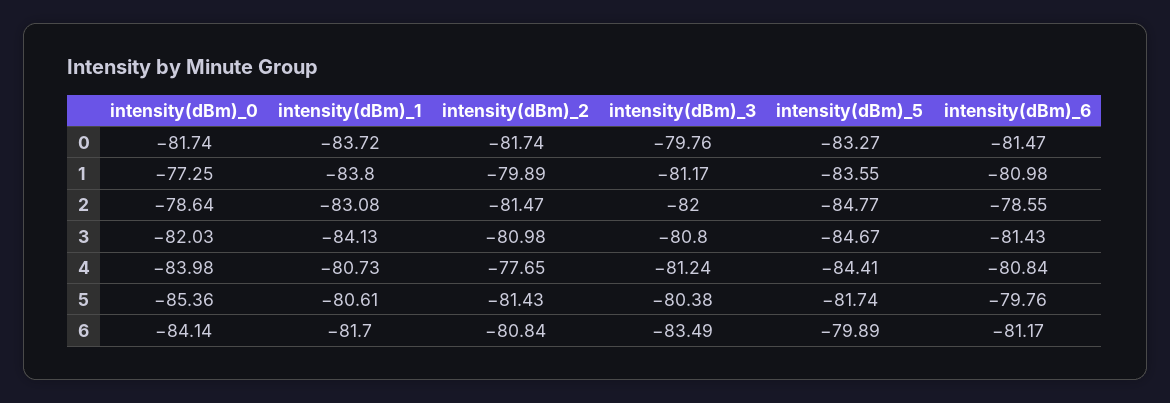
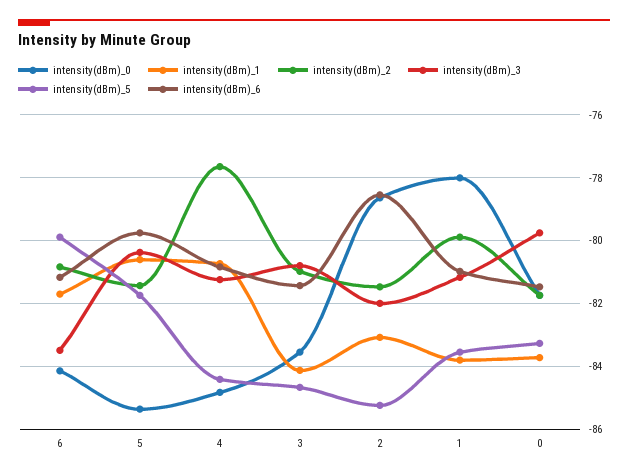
  {
    "intensity(dBm)_0": {
      "0": -81.74,
-     "1": -77.25,
+     "1": -78,
      "2": -78.64,
-     "3": -82.03,
+     "3": -83.6,
-     "4": -83.98,
+     "4": -84.8,
      "5": -85.36,
      "6": -84.14
    },
    "intensity(dBm)_1": {
      "0": -83.72,
      "1": -83.8,
      "2": -83.08,
      "3": -84.13,
      "4": -80.73,
      "5": -80.61,
      "6": -81.7
    },
    "intensity(dBm)_2": {
      "0": -81.74,
      "1": -79.89,
      "2": -81.47,
      "3": -80.98,
      "4": -77.65,
      "5": -81.43,
      "6": -80.84
    },
    "intensity(dBm)_3": {
      "0": -79.76,
      "1": -81.17,
      "2": -82,
      "3": -80.8,
      "4": -81.24,
      "5": -80.38,
      "6": -83.49
    },
    "intensity(dBm)_5": {
      "0": -83.27,
      "1": -83.55,
-     "2": -84.77,
+     "2": -85.2,
      "3": -84.67,
      "4": -84.41,
      "5": -81.74,
      "6": -79.89
    },
    "intensity(dBm)_6": {
      "0": -81.47,
      "1": -80.98,
      "2": -78.55,
      "3": -81.43,
      "4": -80.84,
      "5": -79.76,
      "6": -81.17
    }
  }

